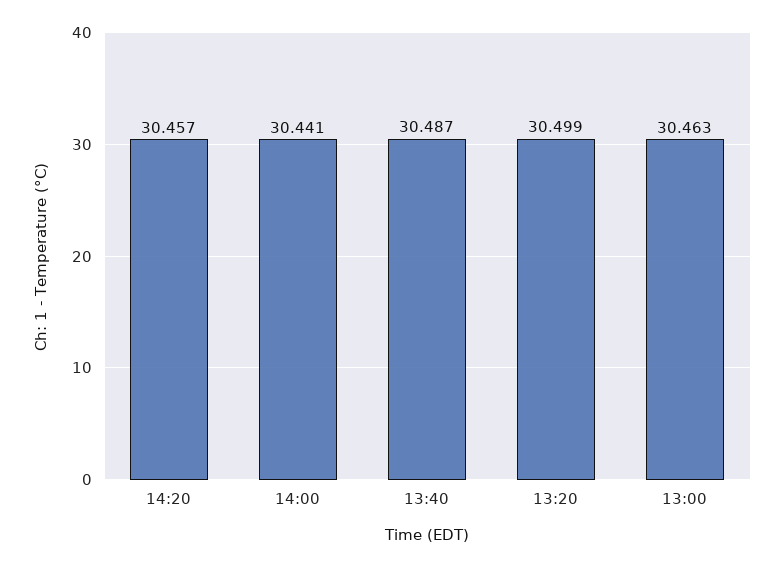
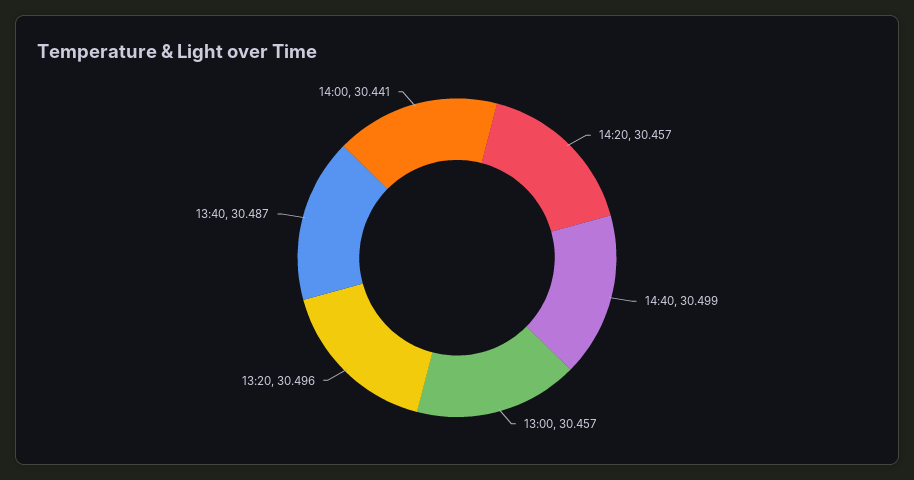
  {
    "14:20": 30.457,
    "14:00": 30.441,
    "13:40": 30.487,
-   "13:20": 30.499,
+   "13:20": 30.496,
-   "13:00": 30.463
+   "13:00": 30.457,
+   "14:40": 30.499
  }

